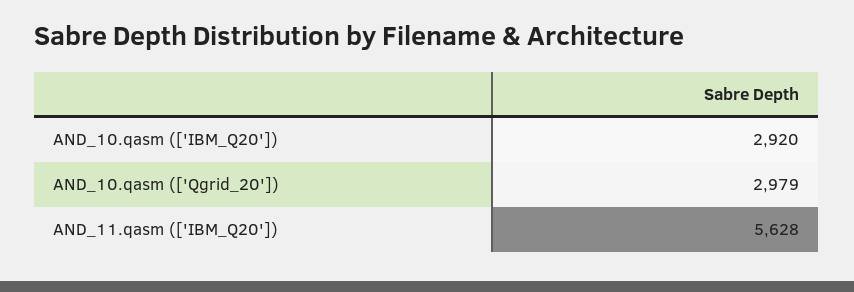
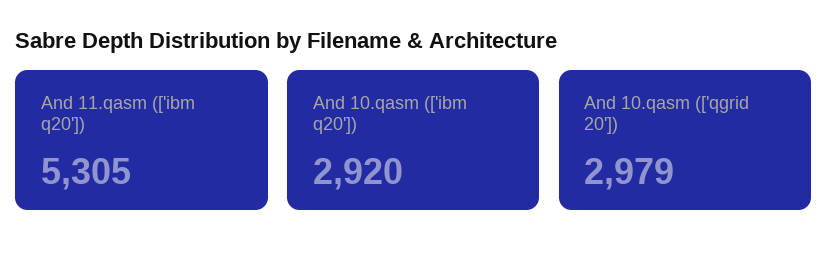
  {
    "AND_10.qasm (['IBM_Q20'])": 2920,
    "AND_10.qasm (['Qgrid_20'])": 2979,
-   "AND_11.qasm (['IBM_Q20'])": 5628
+   "AND_11.qasm (['IBM_Q20'])": 5305
  }

